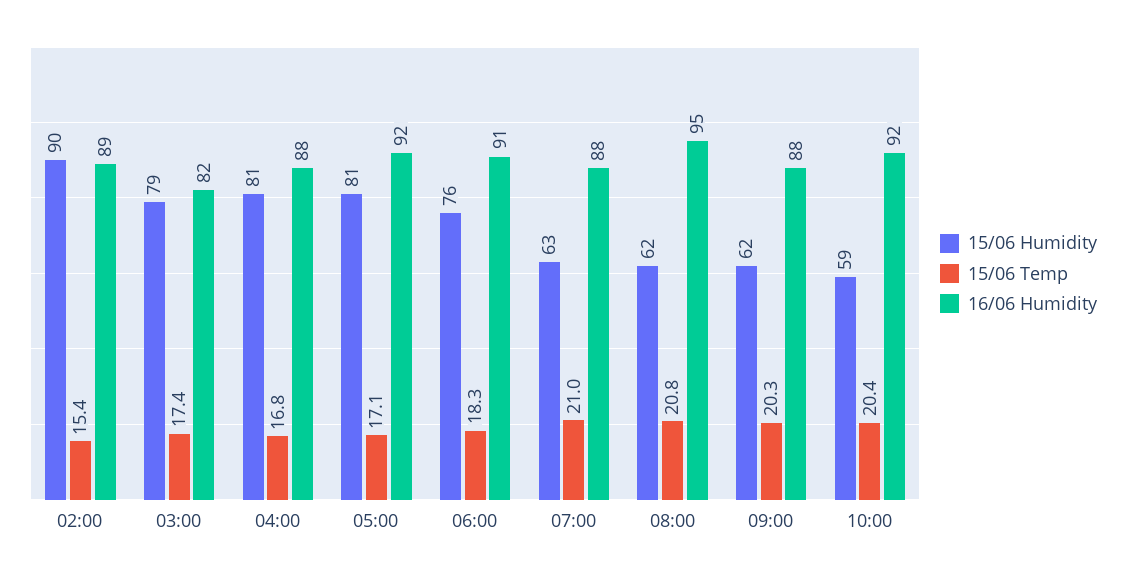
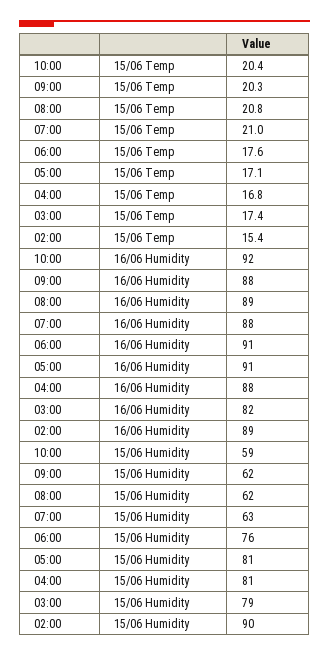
  {
    "15/06 Humidity": {
      "02:00": 90,
      "03:00": 79,
      "04:00": 81,
      "05:00": 81,
      "06:00": 76,
      "07:00": 63,
      "08:00": 62,
      "09:00": 62,
      "10:00": 59
    },
    "15/06 Temp": {
      "02:00": 15.4,
      "03:00": 17.4,
      "04:00": 16.8,
      "05:00": 17.1,
-     "06:00": 18.3,
+     "06:00": 17.6,
      "07:00": 21,
      "08:00": 20.8,
      "09:00": 20.3,
      "10:00": 20.4
    },
    "16/06 Humidity": {
      "02:00": 89,
      "03:00": 82,
      "04:00": 88,
-     "05:00": 92,
+     "05:00": 91,
      "06:00": 91,
      "07:00": 88,
-     "08:00": 95,
+     "08:00": 89,
      "09:00": 88,
      "10:00": 92
    }
  }

